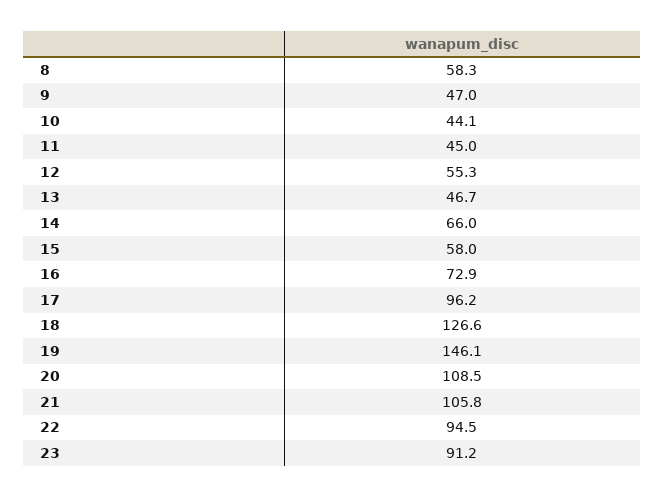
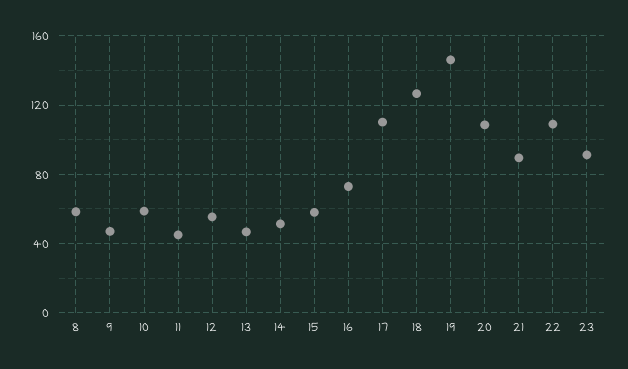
  {
    "8": 58.3,
    "9": 47,
-   "10": 44.1,
+   "10": 60,
    "11": 45,
    "12": 55.3,
    "13": 46.7,
-   "14": 66,
+   "14": 50,
    "15": 58,
    "16": 72.9,
-   "17": 96.2,
+   "17": 110,
    "18": 126.6,
    "19": 146.1,
    "20": 108.5,
-   "21": 105.8,
+   "21": 90,
-   "22": 94.5,
+   "22": 110,
    "23": 91.2
  }

